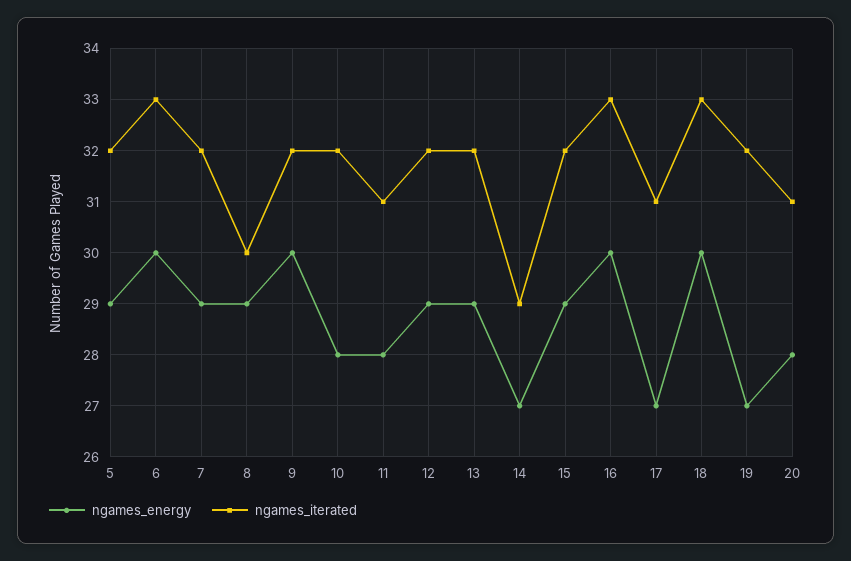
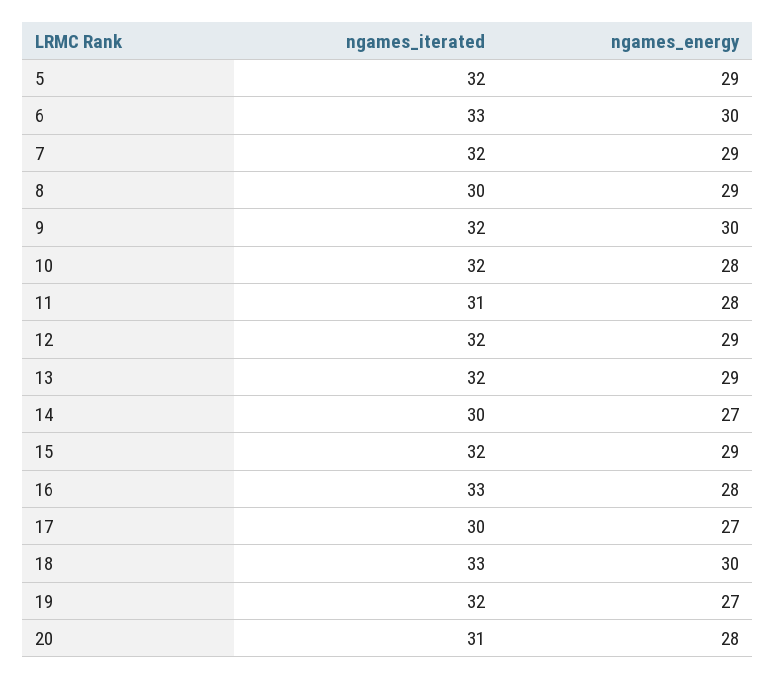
  {
    "ngames_energy": {
      "5": 29,
      "6": 30,
      "7": 29,
      "8": 29,
      "9": 30,
      "10": 28,
      "11": 28,
      "12": 29,
      "13": 29,
      "14": 27,
      "15": 29,
-     "16": 30,
+     "16": 28,
      "17": 27,
      "18": 30,
      "19": 27,
      "20": 28
    },
    "ngames_iterated": {
      "5": 32,
      "6": 33,
      "7": 32,
      "8": 30,
      "9": 32,
      "10": 32,
      "11": 31,
      "12": 32,
      "13": 32,
-     "14": 29,
+     "14": 30,
      "15": 32,
      "16": 33,
-     "17": 31,
+     "17": 30,
      "18": 33,
      "19": 32,
      "20": 31
    }
  }

